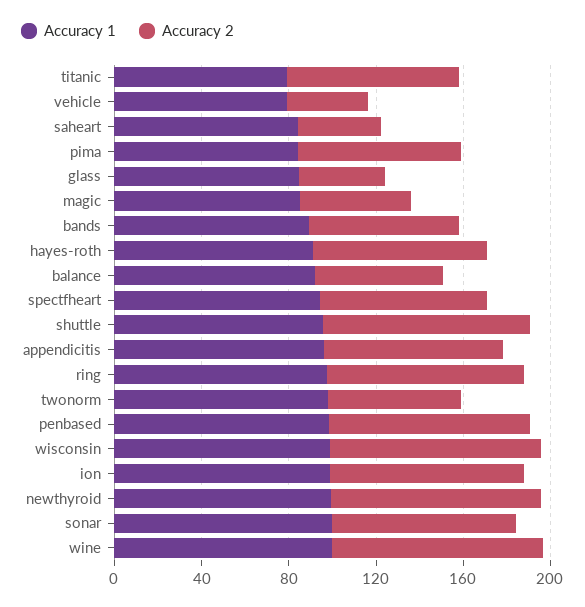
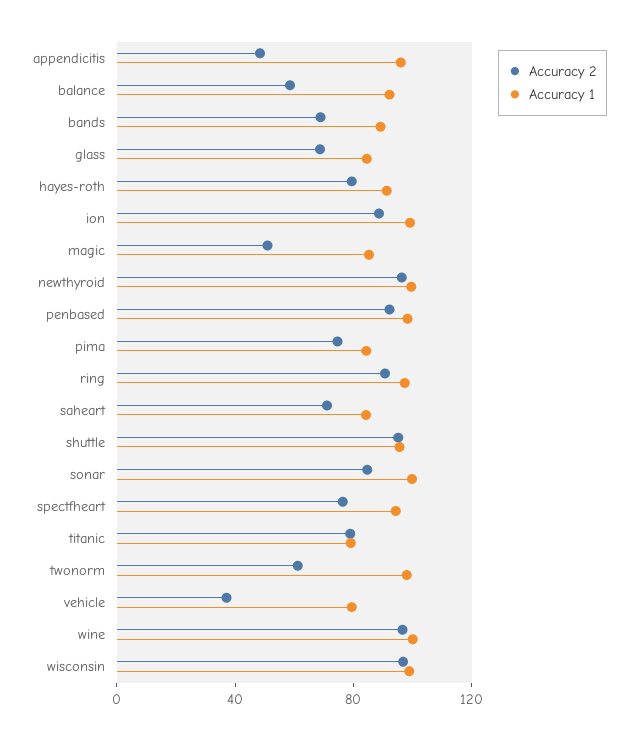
  {
    "Accuracy 1": {
      "titanic": 80,
      "vehicle": 80,
      "saheart": 80,
      "pima": 80,
      "glass": 80,
      "magic": 90,
      "bands": 90,
      "hayes-roth": 90,
      "balance": 90,
      "spectfheart": 90,
      "shuttle": 100,
      "appendicitis": 100,
      "ring": 100,
      "twonorm": 100,
      "penbased": 100,
      "wisconsin": 100,
      "ion": 100,
      "newthyroid": 100,
      "sonar": 100,
      "wine": 100
    },
    "Accuracy 2": {
      "titanic": 80,
      "vehicle": 40,
-     "saheart": 40,
+     "saheart": 70,
      "pima": 70,
-     "glass": 40,
+     "glass": 70,
      "magic": 50,
      "bands": 70,
      "hayes-roth": 80,
      "balance": 60,
      "spectfheart": 80,
      "shuttle": 100,
-     "appendicitis": 80,
+     "appendicitis": 50,
      "ring": 90,
      "twonorm": 60,
      "penbased": 90,
      "wisconsin": 100,
      "ion": 90,
      "newthyroid": 100,
      "sonar": 80,
      "wine": 100
    }
  }

